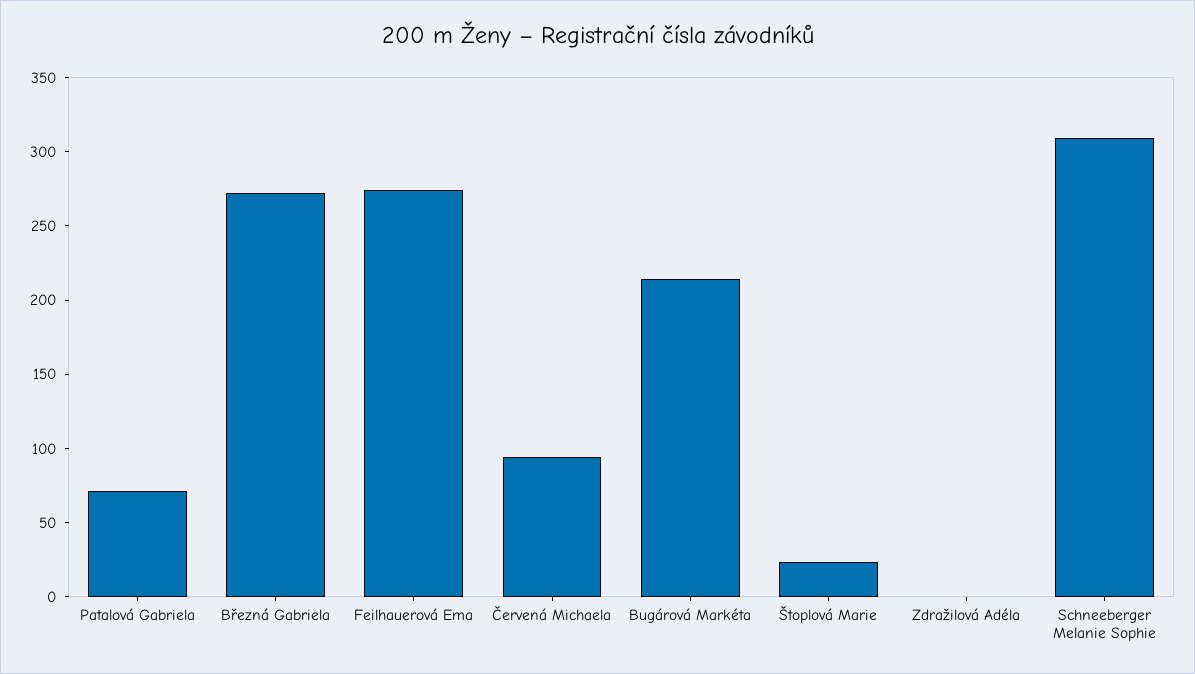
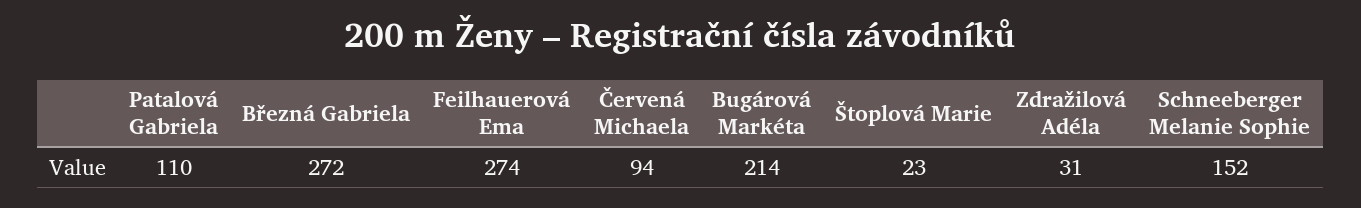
  {
-   "Patalová Gabriela": 70,
+   "Patalová Gabriela": 110,
    "Březná Gabriela": 272,
    "Feilhauerová Ema": 274,
    "Červená Michaela": 94,
    "Bugárová Markéta": 214,
    "Štoplová Marie": 23,
-   "Zdražilová Adéla": 0,
+   "Zdražilová Adéla": 31,
-   "Schneeberger Melanie Sophie": 310
+   "Schneeberger Melanie Sophie": 152
  }

